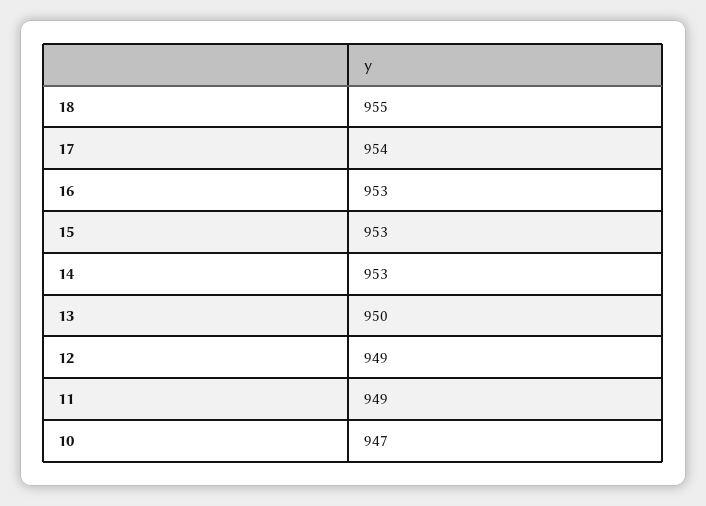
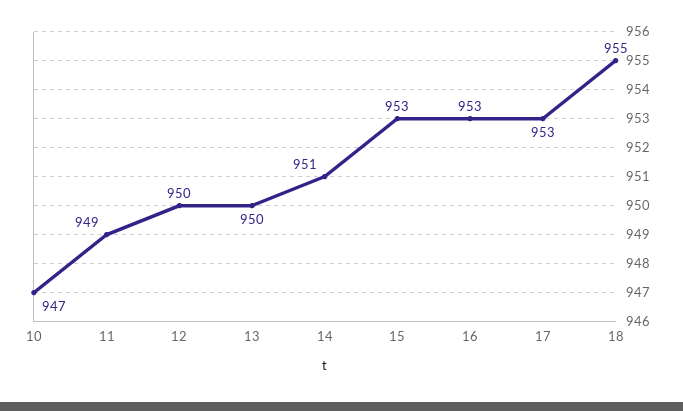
  {
    "18": 955,
-   "17": 954,
+   "17": 953,
    "16": 953,
    "15": 953,
-   "14": 953,
+   "14": 951,
    "13": 950,
-   "12": 949,
+   "12": 950,
    "11": 949,
    "10": 947
  }

